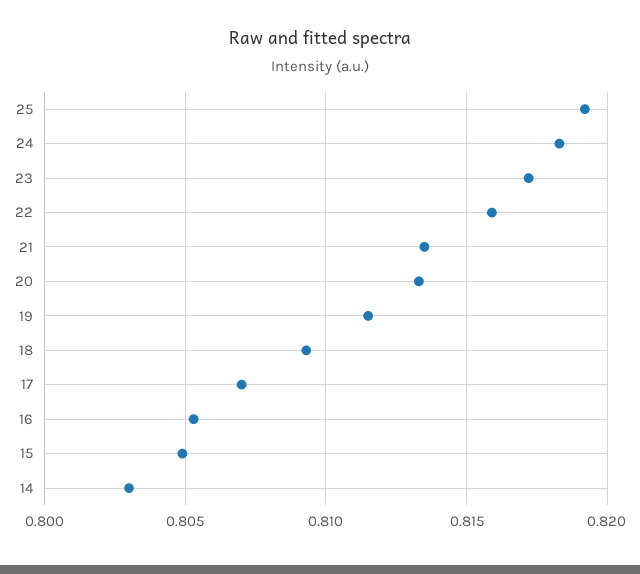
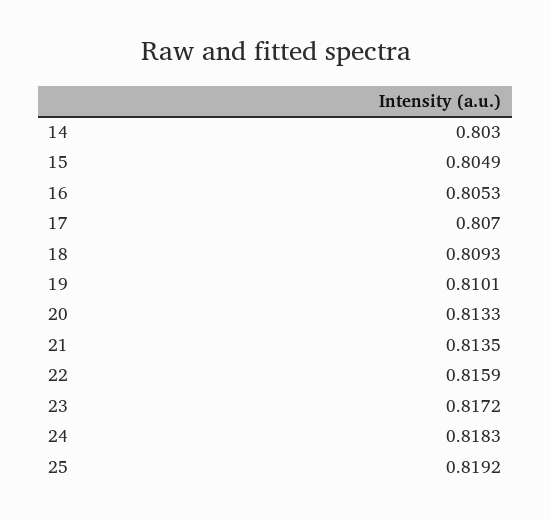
  {
    "25": 0.8192,
    "24": 0.8183,
    "23": 0.8172,
    "22": 0.8159,
    "21": 0.8135,
    "20": 0.8133,
-   "19": 0.8115,
+   "19": 0.8101,
    "18": 0.8093,
    "17": 0.807,
    "16": 0.8053,
    "15": 0.8049,
    "14": 0.803
  }

